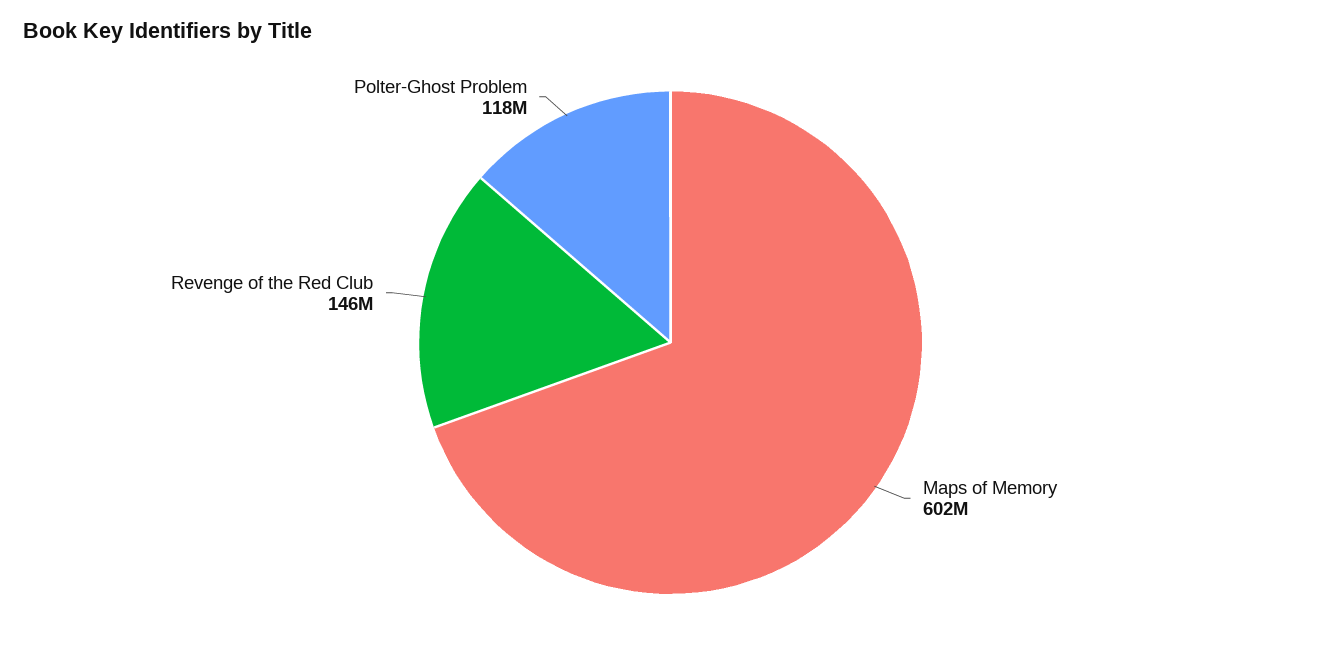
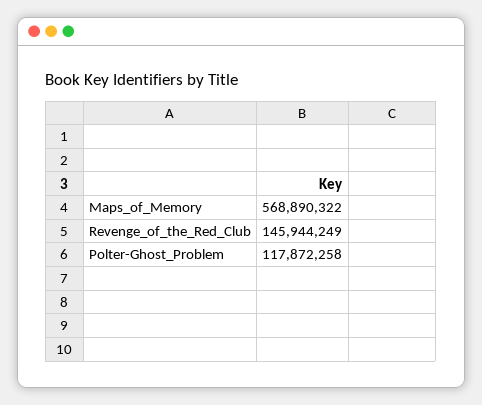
  {
-   "Maps of Memory": 602000000,
+   "Maps of Memory": 568890322,
    "Revenge of the Red Club": 145944249,
    "Polter-Ghost Problem": 117872258
  }

